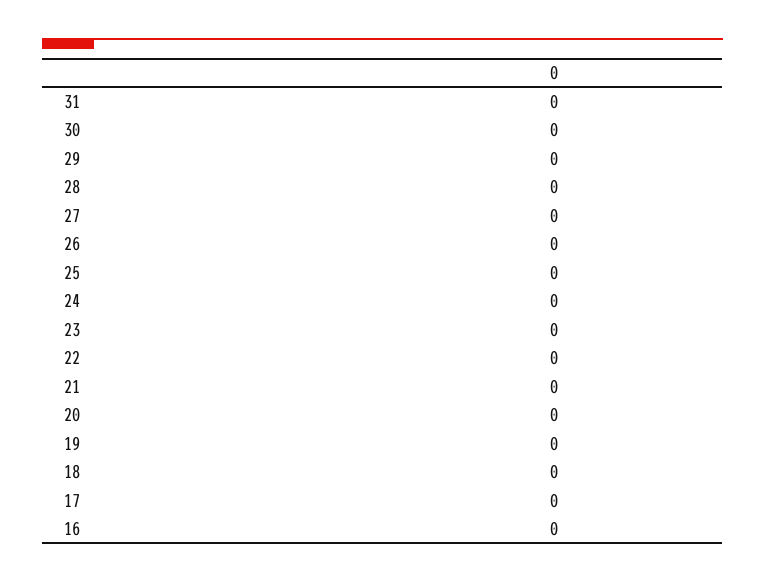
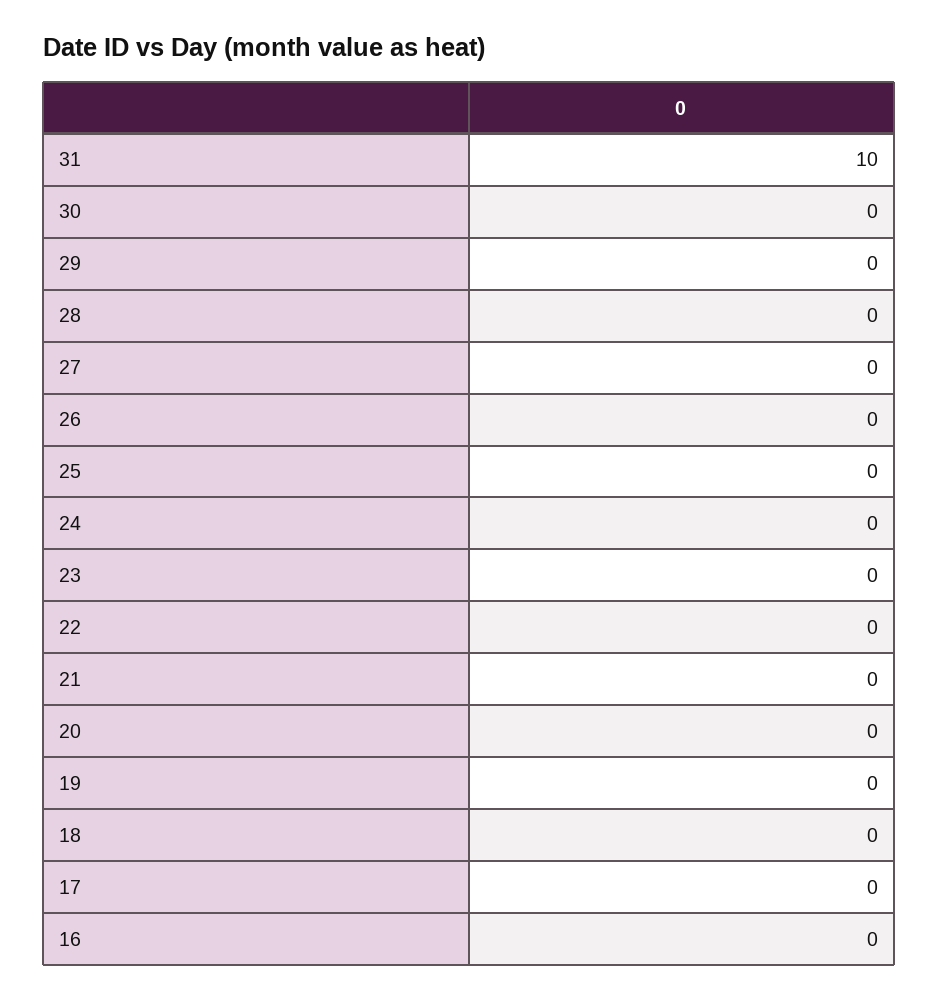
  {
-   "31": 0,
+   "31": 10,
    "30": 0,
    "29": 0,
    "28": 0,
    "27": 0,
    "26": 0,
    "25": 0,
    "24": 0,
    "23": 0,
    "22": 0,
    "21": 0,
    "20": 0,
    "19": 0,
    "18": 0,
    "17": 0,
    "16": 0
  }

